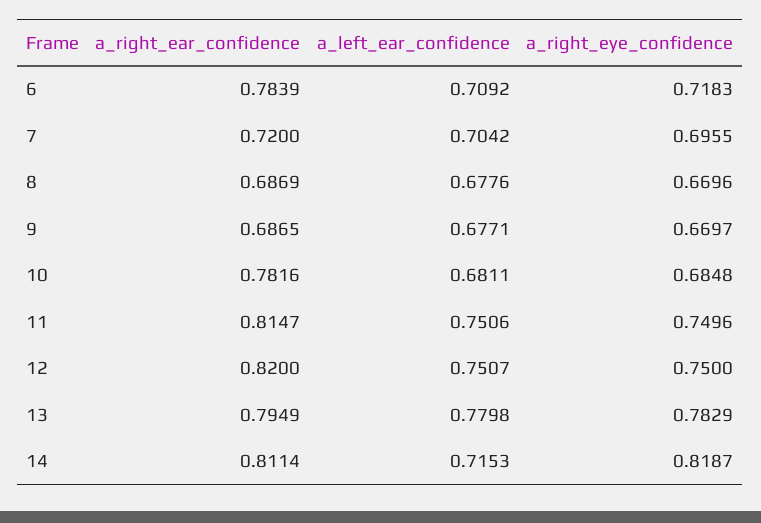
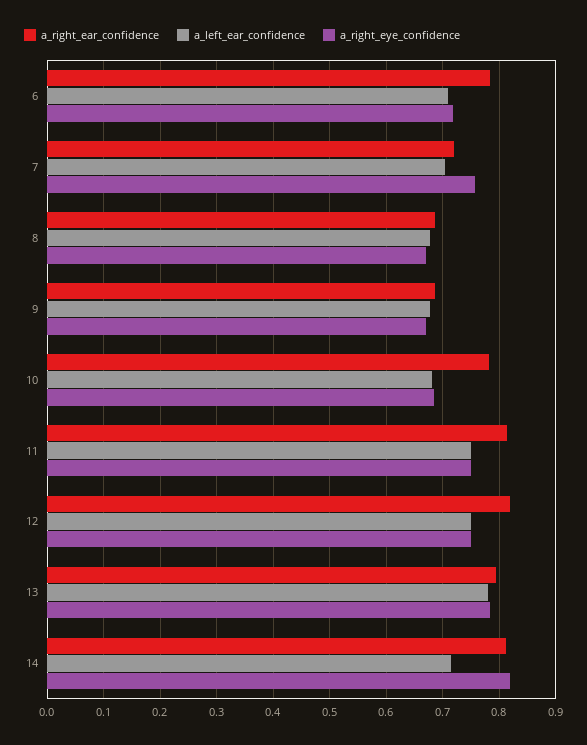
  {
    "a_right_ear_confidence": {
      "6": 0.7839,
      "7": 0.72,
      "8": 0.6869,
      "9": 0.6865,
      "10": 0.7816,
      "11": 0.8147,
      "12": 0.82,
      "13": 0.7949,
      "14": 0.8114
    },
    "a_left_ear_confidence": {
      "6": 0.7092,
      "7": 0.7042,
      "8": 0.6776,
      "9": 0.6771,
      "10": 0.6811,
      "11": 0.7506,
      "12": 0.7507,
      "13": 0.7798,
      "14": 0.7153
    },
    "a_right_eye_confidence": {
      "6": 0.7183,
-     "7": 0.6955,
+     "7": 0.76,
      "8": 0.6696,
      "9": 0.6697,
      "10": 0.6848,
      "11": 0.7496,
      "12": 0.75,
      "13": 0.7829,
      "14": 0.8187
    }
  }

